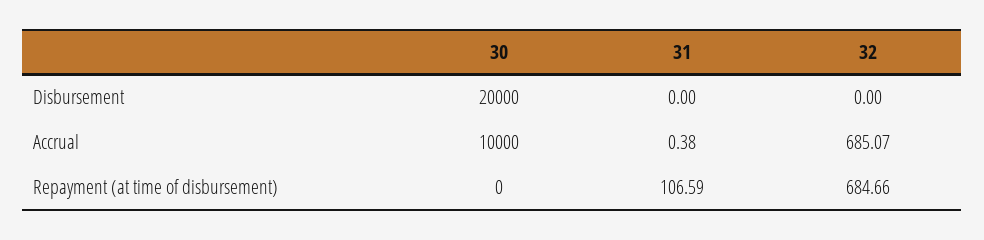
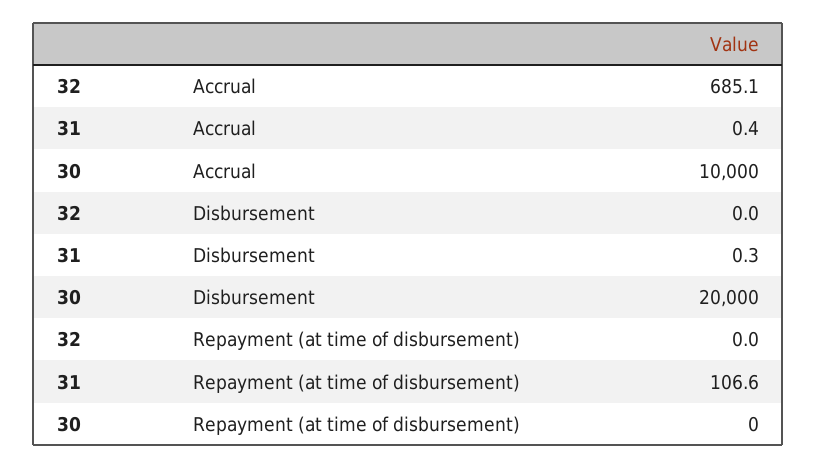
  {
    "30": {
      "Disbursement": 20000,
      "Accrual": 10000,
      "Repayment (at time of disbursement)": 0
    },
    "31": {
-     "Disbursement": 0,
+     "Disbursement": 0.3,
      "Accrual": 0.38,
      "Repayment (at time of disbursement)": 106.59
    },
    "32": {
      "Disbursement": 0,
      "Accrual": 685.07,
-     "Repayment (at time of disbursement)": 684.66
+     "Repayment (at time of disbursement)": 0
    }
  }

